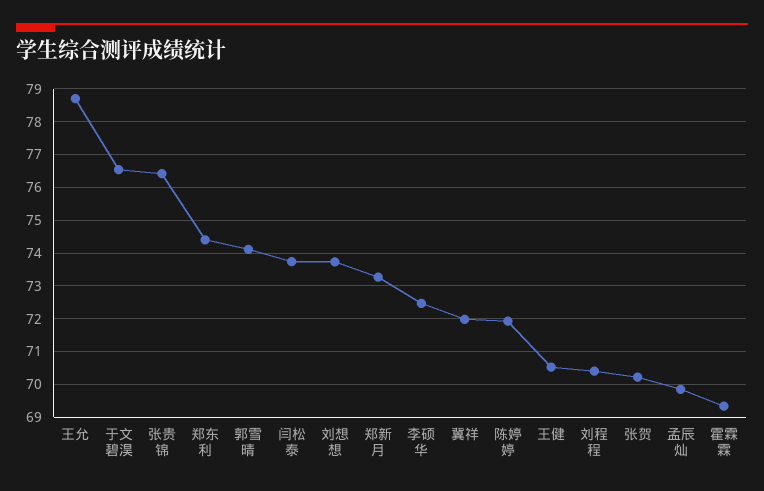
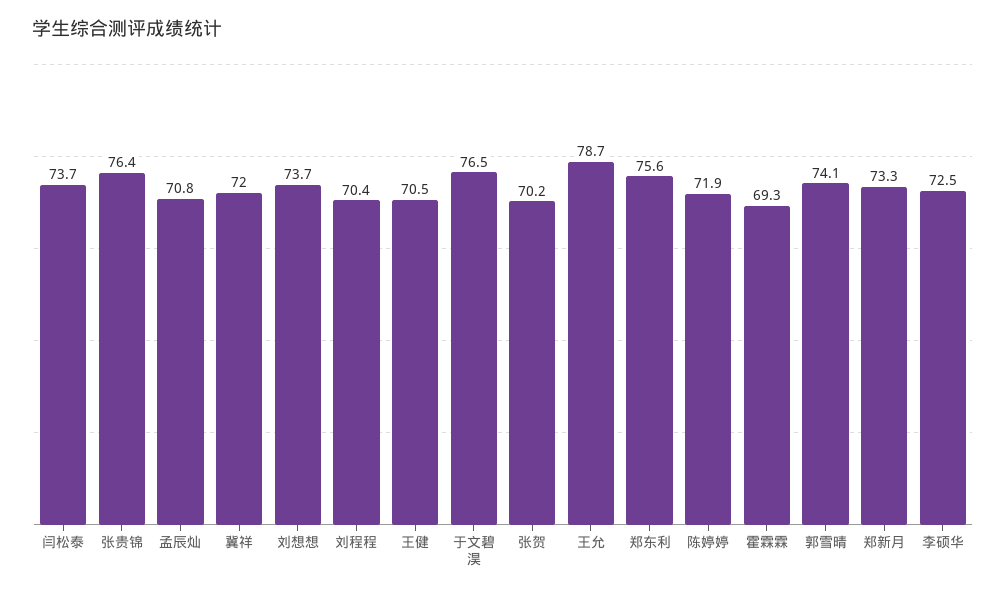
  {
    "王允": 78.7,
    "于文碧淏": 76.5,
    "张贵锦": 76.4,
-   "郑东利": 74.4,
+   "郑东利": 75.6,
    "郭雪晴": 74.1,
    "闫松泰": 73.7,
    "刘想想": 73.7,
    "郑新月": 73.3,
    "李硕华": 72.5,
    "冀祥": 72,
    "陈婷婷": 71.9,
    "王健": 70.5,
    "刘程程": 70.4,
    "张贺": 70.2,
-   "孟辰灿": 69.8,
+   "孟辰灿": 70.8,
    "霍霖霖": 69.3
  }

